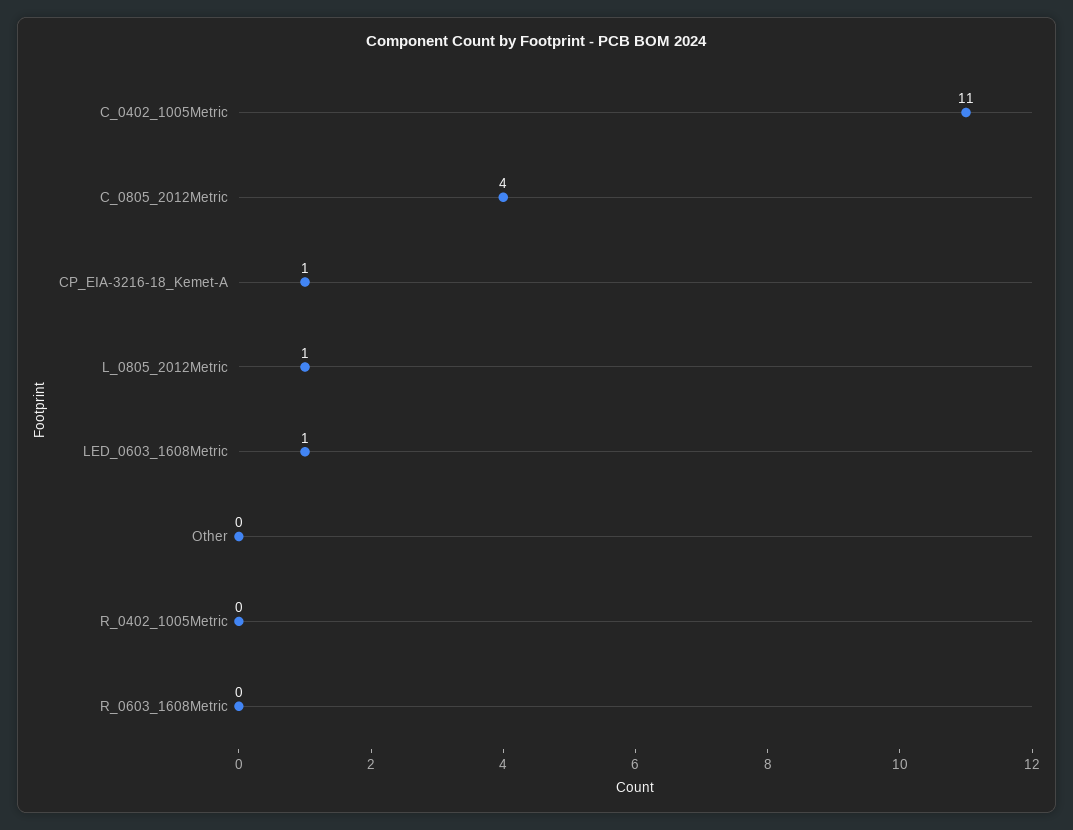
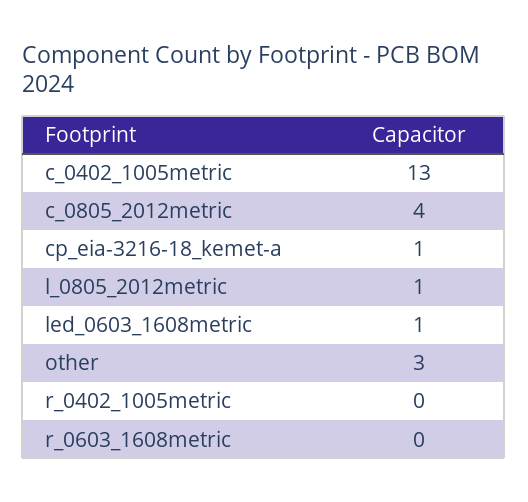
  {
-   "C_0402_1005Metric": 11,
+   "C_0402_1005Metric": 13,
    "C_0805_2012Metric": 4,
    "CP_EIA-3216-18_Kemet-A": 1,
    "L_0805_2012Metric": 1,
    "LED_0603_1608Metric": 1,
-   "Other": 0,
+   "Other": 3,
    "R_0402_1005Metric": 0,
    "R_0603_1608Metric": 0
  }

